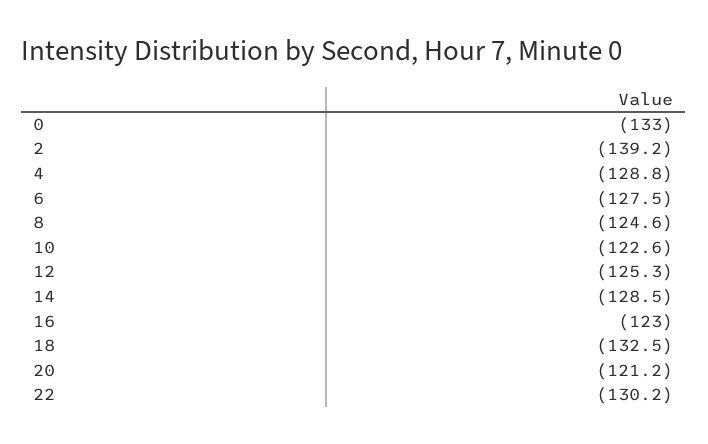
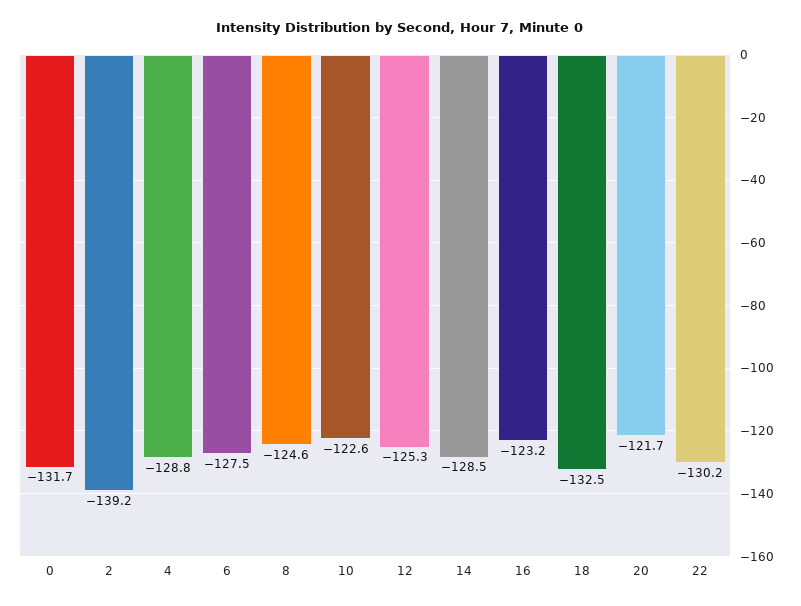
  {
-   "0": -133,
+   "0": -131.7,
    "2": -139.2,
    "4": -128.8,
    "6": -127.5,
    "8": -124.6,
    "10": -122.6,
    "12": -125.3,
    "14": -128.5,
-   "16": -123,
+   "16": -123.2,
    "18": -132.5,
-   "20": -121.2,
+   "20": -121.7,
    "22": -130.2
  }

